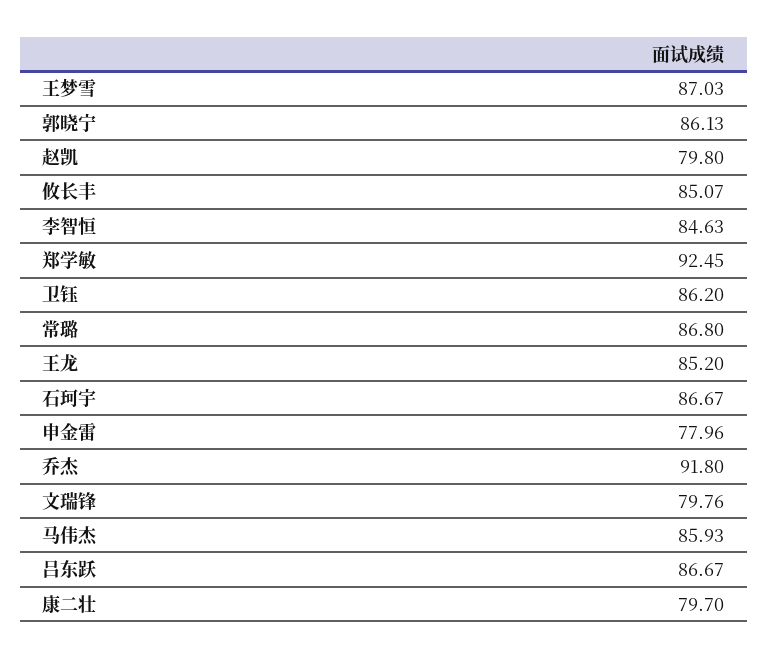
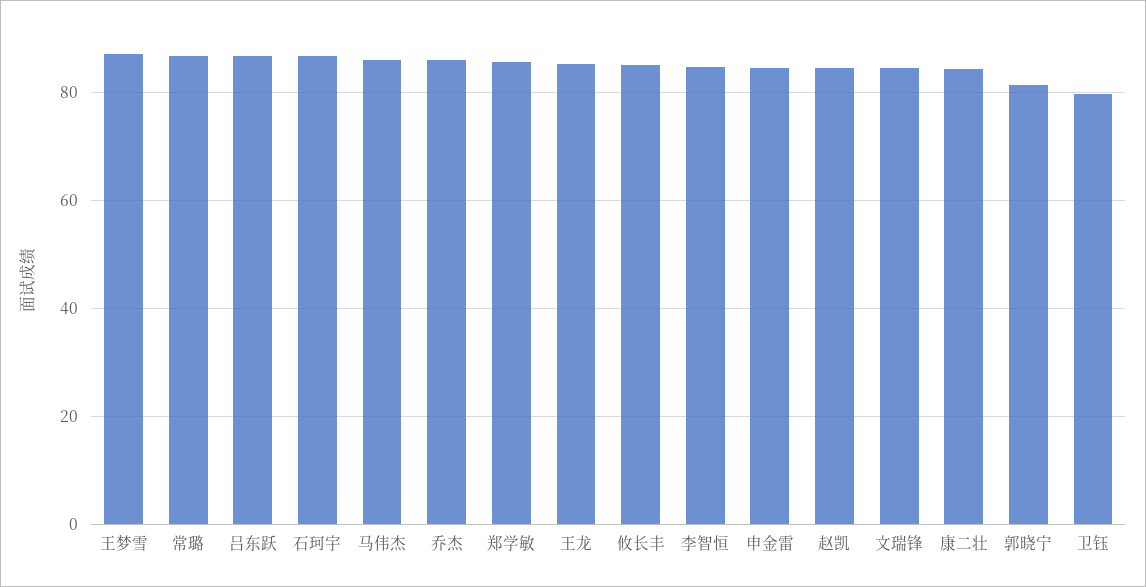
  {
    "王梦雪": 87.03,
-   "郭晓宁": 86.13,
+   "郭晓宁": 82,
-   "赵凯": 79.8,
+   "赵凯": 84,
    "攸长丰": 85.07,
    "李智恒": 84.63,
-   "郑学敏": 92.45,
+   "郑学敏": 86,
-   "卫钰": 86.2,
+   "卫钰": 80,
    "常璐": 86.8,
    "王龙": 85.2,
    "石珂宇": 86.67,
-   "申金雷": 77.96,
+   "申金雷": 84,
-   "乔杰": 91.8,
+   "乔杰": 86,
-   "文瑞锋": 79.76,
+   "文瑞锋": 84,
    "马伟杰": 85.93,
    "吕东跃": 86.67,
-   "康二壮": 79.7
+   "康二壮": 84
  }

